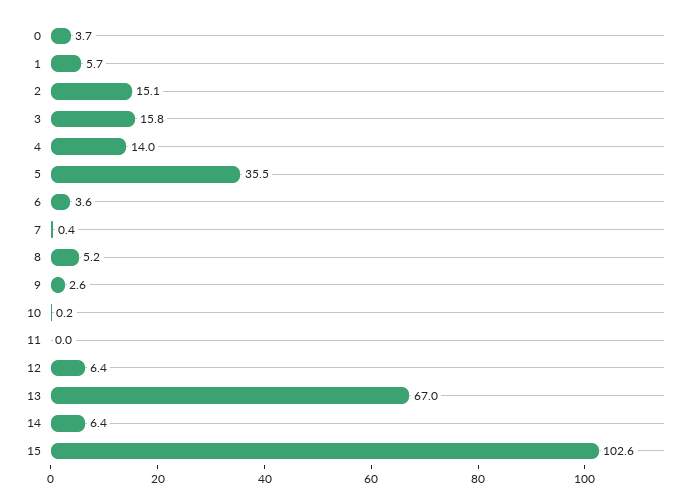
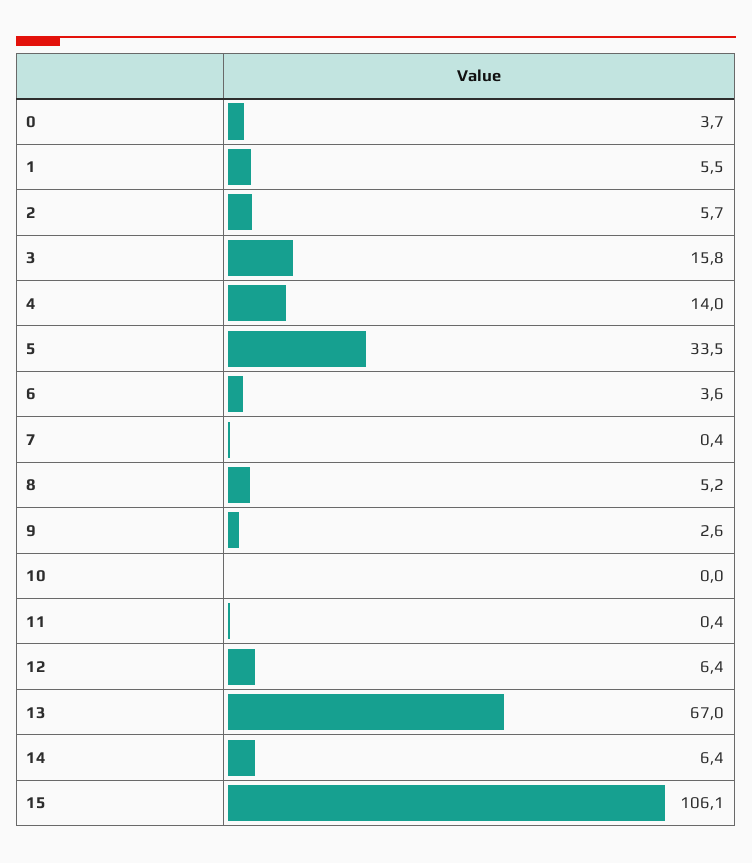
  {
    "0": 3.7,
-   "1": 5.7,
+   "1": 5.5,
-   "2": 15.1,
+   "2": 5.7,
    "3": 15.8,
    "4": 14,
-   "5": 35.5,
+   "5": 33.5,
    "6": 3.6,
    "7": 0.4,
    "8": 5.2,
    "9": 2.6,
-   "10": 0.2,
+   "10": 0,
-   "11": 0,
+   "11": 0.4,
    "12": 6.4,
    "13": 67,
    "14": 6.4,
-   "15": 102.6
+   "15": 106.1
  }

